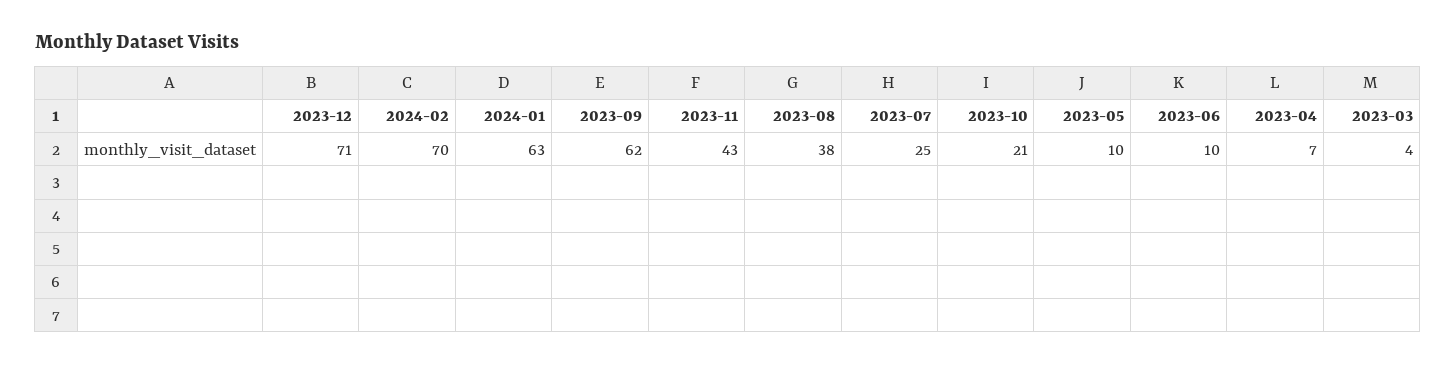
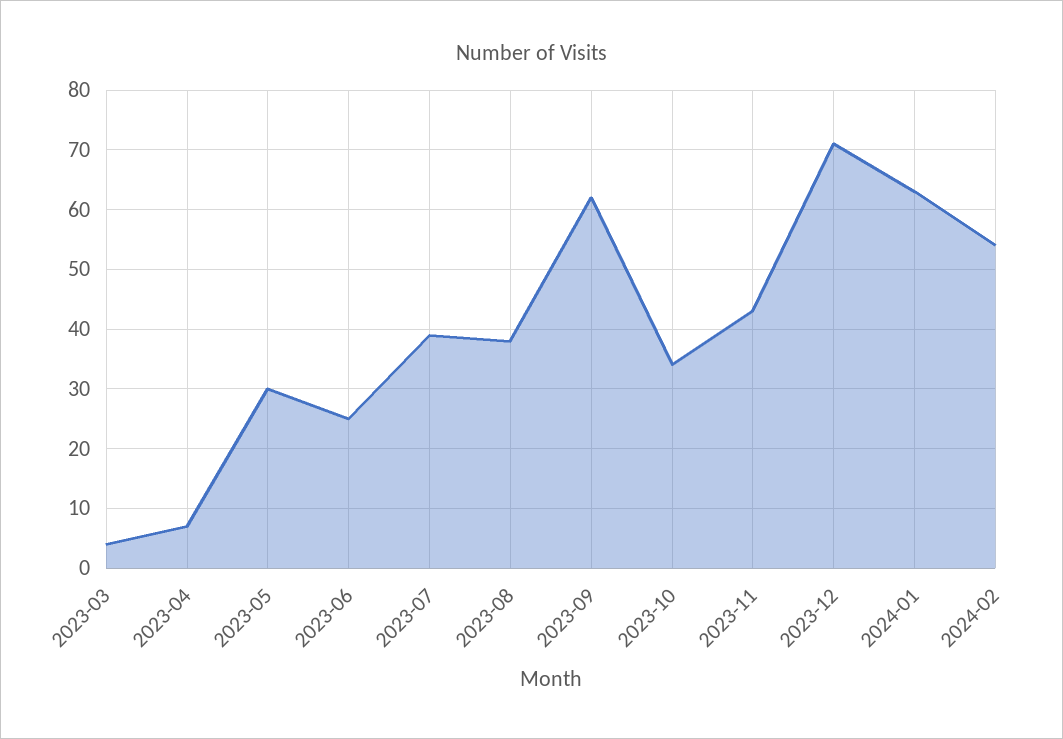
  {
    "2023-12": 71,
-   "2024-02": 70,
+   "2024-02": 55,
    "2024-01": 63,
    "2023-09": 62,
    "2023-11": 43,
    "2023-08": 38,
-   "2023-07": 25,
+   "2023-07": 40,
-   "2023-10": 21,
+   "2023-10": 35,
-   "2023-05": 10,
+   "2023-05": 30,
-   "2023-06": 10,
+   "2023-06": 25,
    "2023-04": 7,
    "2023-03": 4
  }

